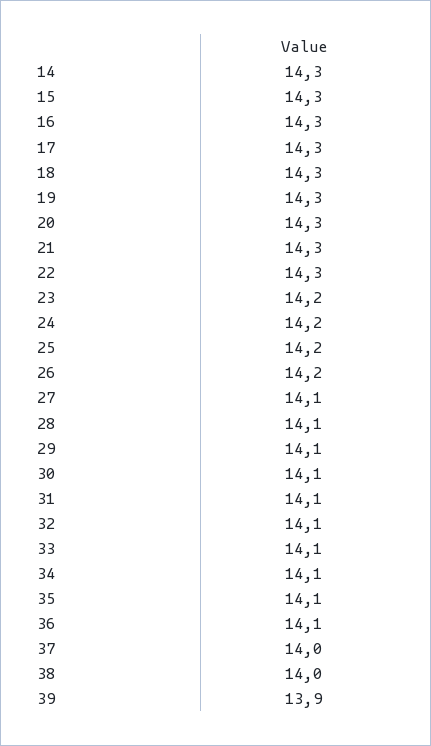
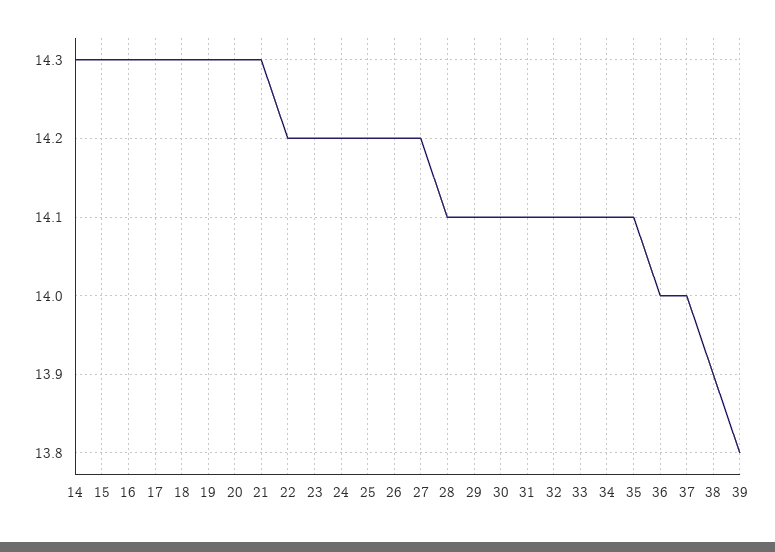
  {
    "14": 14.3,
    "15": 14.3,
    "16": 14.3,
    "17": 14.3,
    "18": 14.3,
    "19": 14.3,
    "20": 14.3,
    "21": 14.3,
-   "22": 14.3,
+   "22": 14.2,
    "23": 14.2,
    "24": 14.2,
    "25": 14.2,
    "26": 14.2,
-   "27": 14.1,
+   "27": 14.2,
    "28": 14.1,
    "29": 14.1,
    "30": 14.1,
    "31": 14.1,
    "32": 14.1,
    "33": 14.1,
    "34": 14.1,
    "35": 14.1,
-   "36": 14.1,
+   "36": 14,
    "37": 14,
-   "38": 14,
+   "38": 13.9,
-   "39": 13.9
+   "39": 13.8
  }

